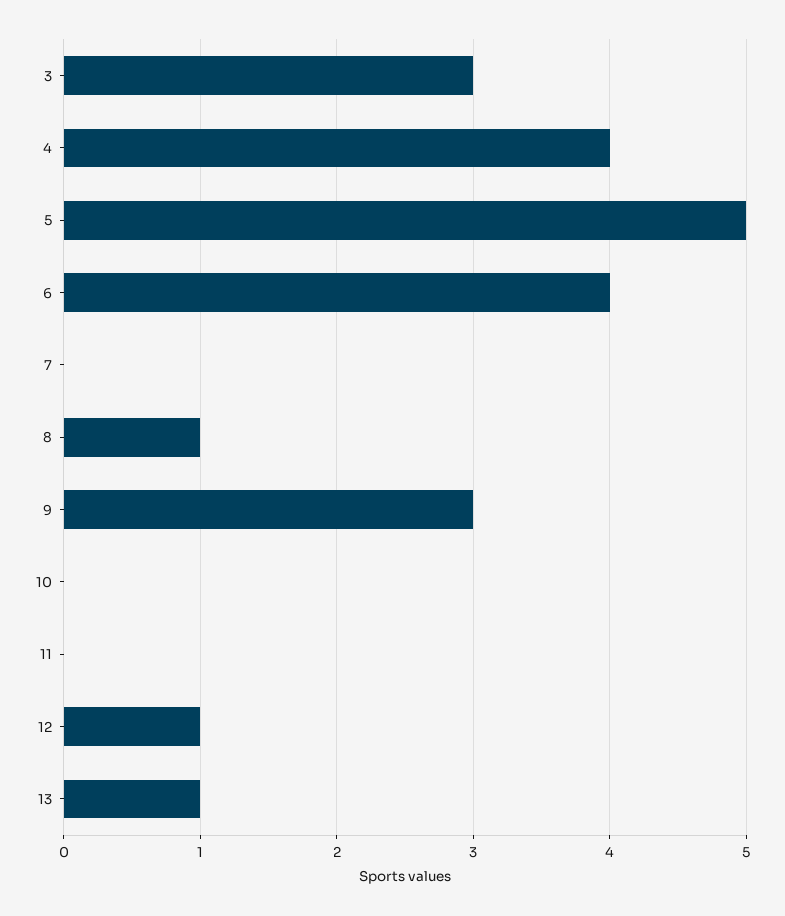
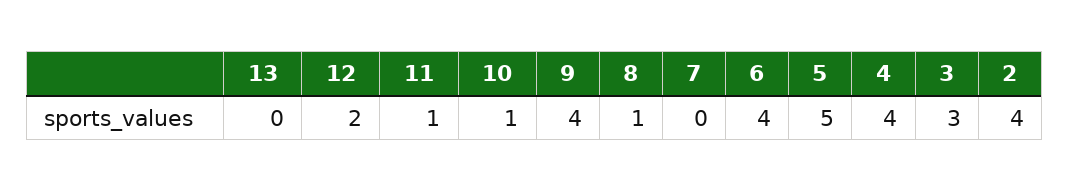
  {
    "3": 3,
    "4": 4,
    "5": 5,
    "6": 4,
    "7": 0,
    "8": 1,
-   "9": 3,
+   "9": 4,
-   "10": 0,
+   "10": 1,
-   "11": 0,
+   "11": 1,
-   "12": 1,
+   "12": 2,
-   "13": 1
+   "13": 0,
+   "2": 4
  }

